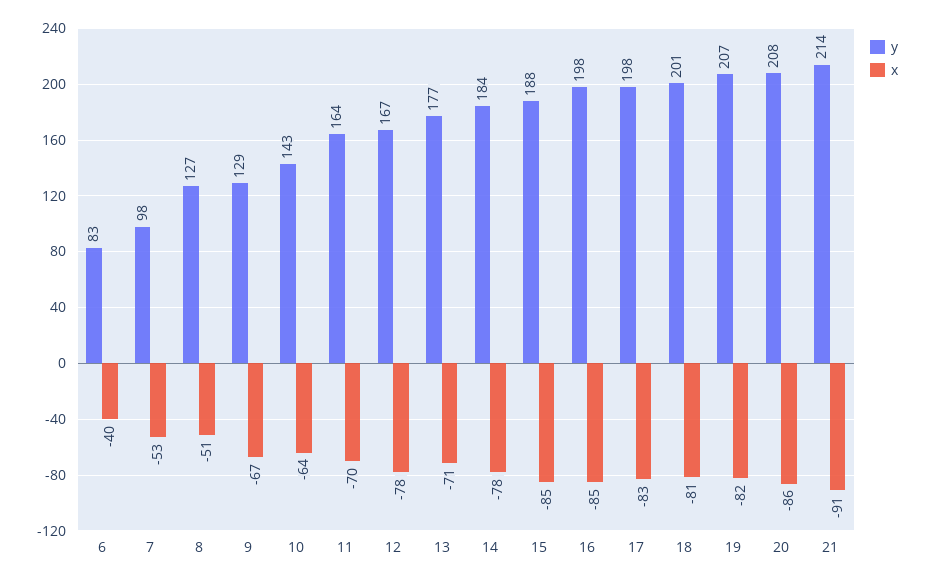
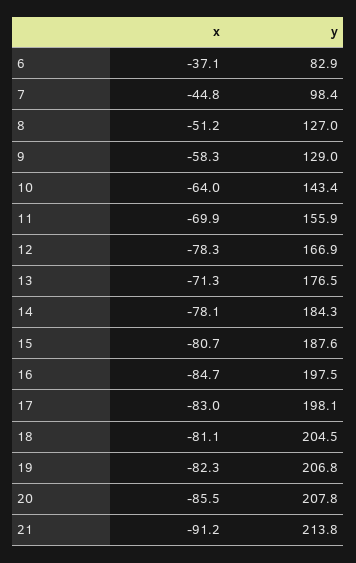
  {
    "y": {
      "6": 82.9,
      "7": 98.4,
      "8": 127,
      "9": 129,
      "10": 143.4,
-     "11": 164,
+     "11": 155.9,
      "12": 166.9,
      "13": 176.5,
      "14": 184.3,
      "15": 187.6,
      "16": 197.5,
      "17": 198.1,
-     "18": 201,
+     "18": 204.5,
      "19": 206.8,
      "20": 207.8,
      "21": 213.8
    },
    "x": {
-     "6": -40,
+     "6": -37.1,
-     "7": -53,
+     "7": -44.8,
      "8": -51.2,
-     "9": -67,
+     "9": -58.3,
      "10": -64,
      "11": -69.9,
      "12": -78.3,
      "13": -71.3,
      "14": -78.1,
-     "15": -85,
+     "15": -80.7,
      "16": -84.7,
      "17": -83,
      "18": -81.1,
      "19": -82.3,
      "20": -85.5,
      "21": -91.2
    }
  }

